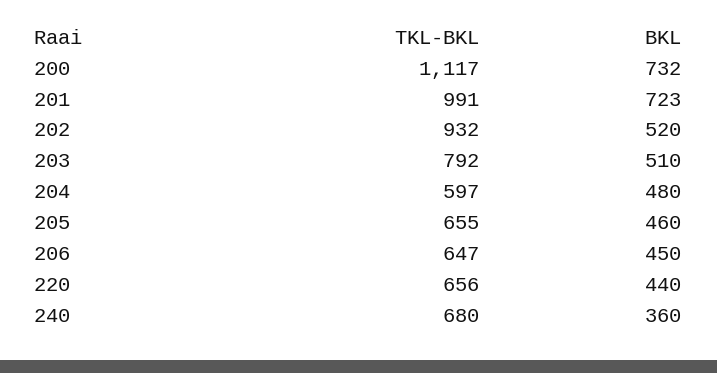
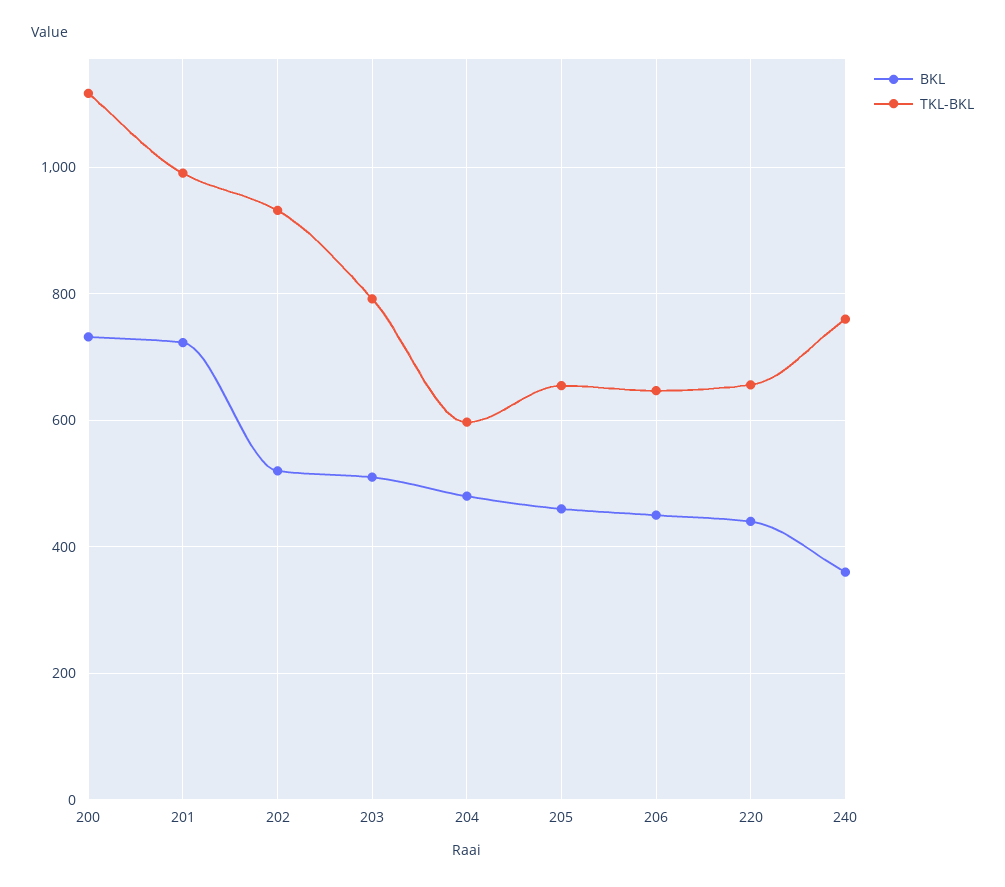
  {
    "TKL-BKL": {
      "200": 1117,
      "201": 991,
      "202": 932,
      "203": 792,
      "204": 597,
      "205": 655,
      "206": 647,
      "220": 656,
-     "240": 680
+     "240": 760
    },
    "BKL": {
      "200": 732,
      "201": 723,
      "202": 520,
      "203": 510,
      "204": 480,
      "205": 460,
      "206": 450,
      "220": 440,
      "240": 360
    }
  }

